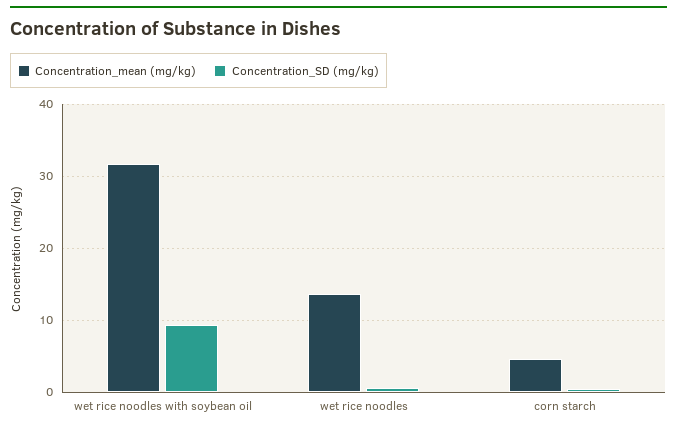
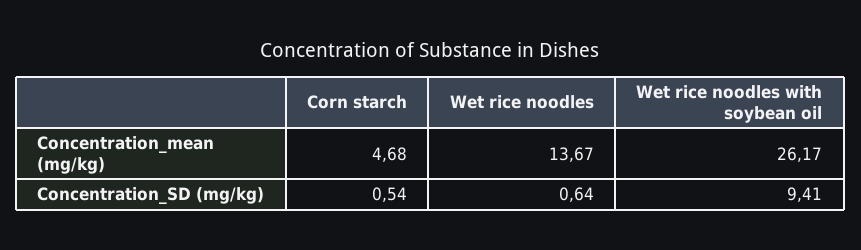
  {
    "Concentration_mean (mg/kg)": {
-     "wet rice noodles with soybean oil": 32,
+     "wet rice noodles with soybean oil": 26.17,
      "wet rice noodles": 13.67,
      "corn starch": 4.68
    },
    "Concentration_SD (mg/kg)": {
      "wet rice noodles with soybean oil": 9.41,
      "wet rice noodles": 0.64,
      "corn starch": 0.54
    }
  }

